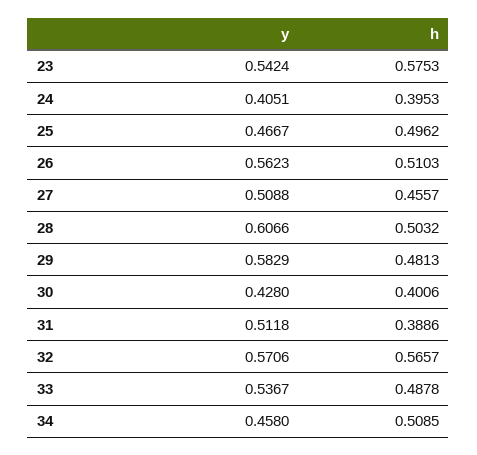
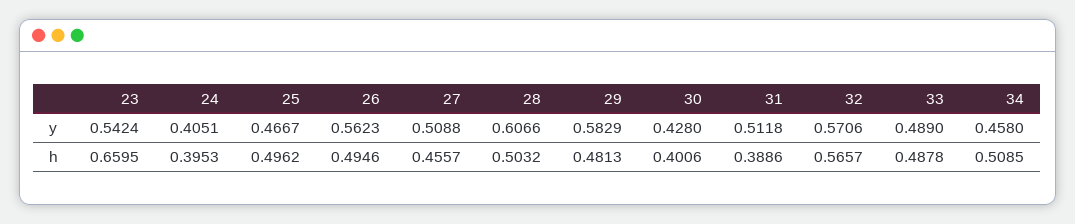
  {
    "y": {
      "23": 0.5424,
      "24": 0.4051,
      "25": 0.4667,
      "26": 0.5623,
      "27": 0.5088,
      "28": 0.6066,
      "29": 0.5829,
      "30": 0.428,
      "31": 0.5118,
      "32": 0.5706,
-     "33": 0.5367,
+     "33": 0.489,
      "34": 0.458
    },
    "h": {
-     "23": 0.5753,
+     "23": 0.6595,
      "24": 0.3953,
      "25": 0.4962,
-     "26": 0.5103,
+     "26": 0.4946,
      "27": 0.4557,
      "28": 0.5032,
      "29": 0.4813,
      "30": 0.4006,
      "31": 0.3886,
      "32": 0.5657,
      "33": 0.4878,
      "34": 0.5085
    }
  }

